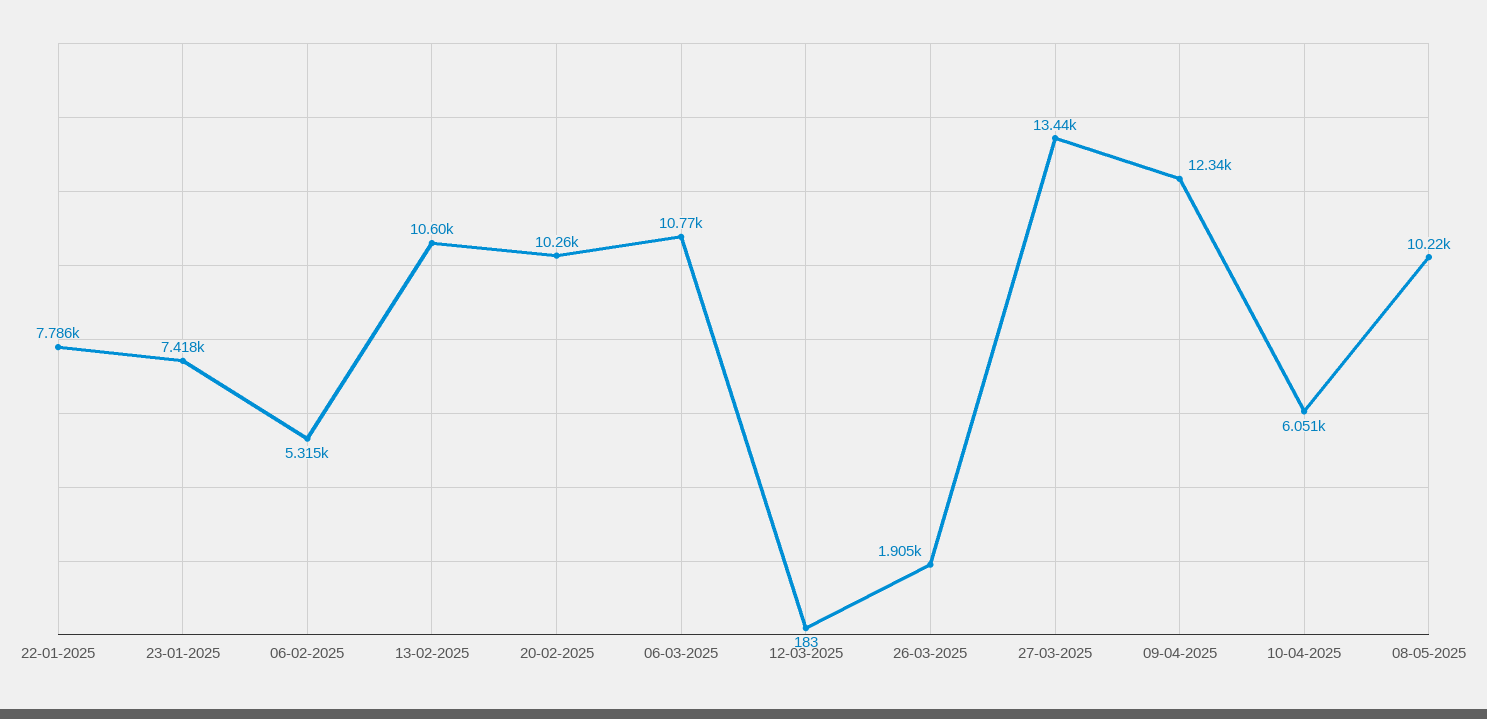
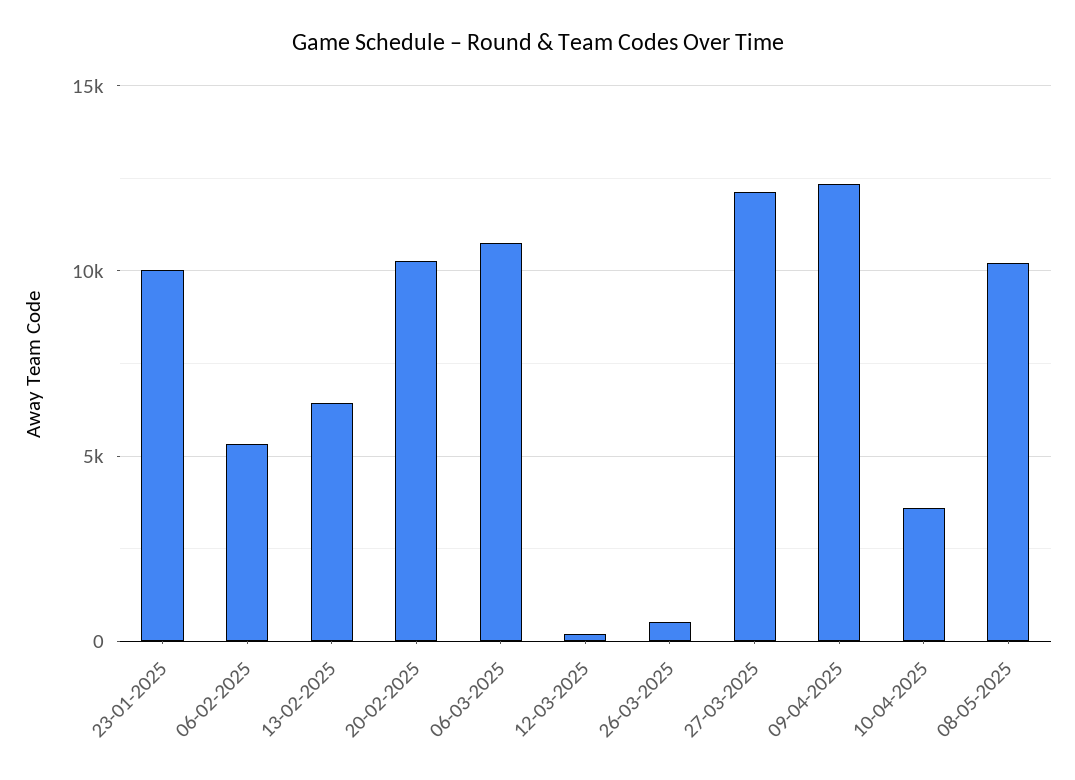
  {
-   "22-01-2025": 7786,
-   "23-01-2025": 7418,
+   "23-01-2025": 10000,
    "06-02-2025": 5315,
-   "13-02-2025": 10600,
+   "13-02-2025": 6500,
    "20-02-2025": 10260,
    "06-03-2025": 10770,
    "12-03-2025": 183,
-   "26-03-2025": 1905,
+   "26-03-2025": 500,
-   "27-03-2025": 13440,
+   "27-03-2025": 12000,
    "09-04-2025": 12340,
-   "10-04-2025": 6051,
+   "10-04-2025": 3500,
    "08-05-2025": 10220
  }

